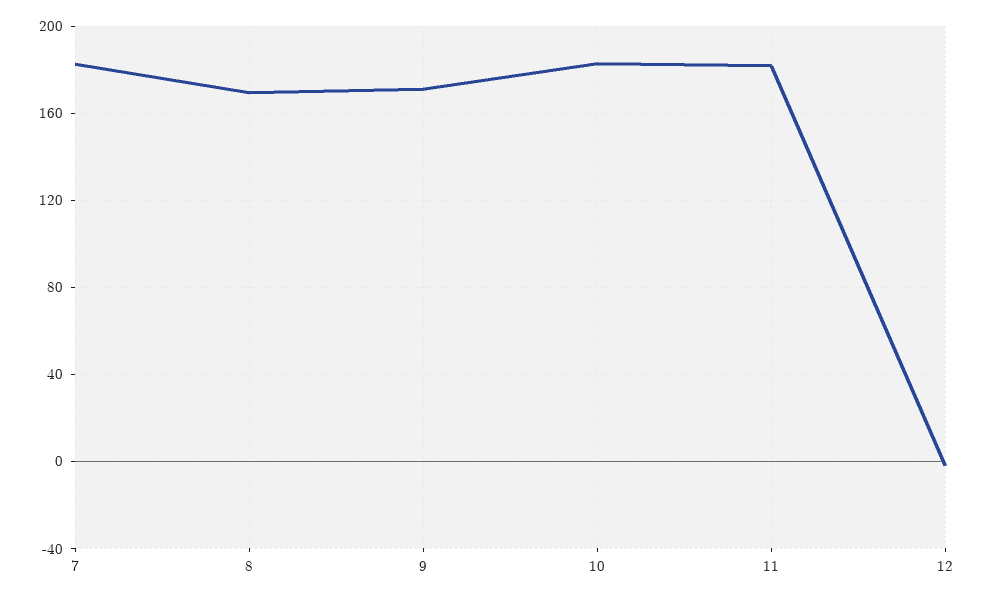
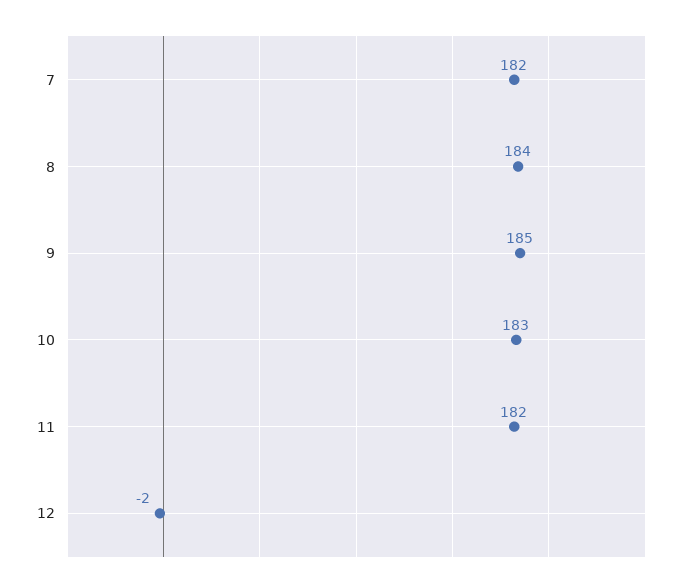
  {
    "7": 182,
-   "8": 170,
+   "8": 184,
-   "9": 170,
+   "9": 185,
    "10": 183,
    "11": 182,
    "12": -2
  }

